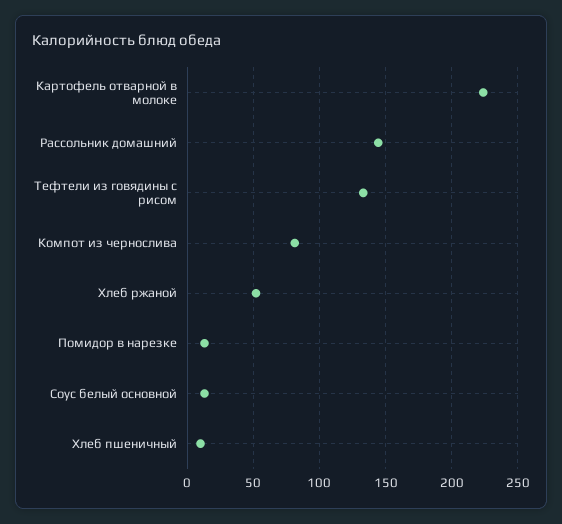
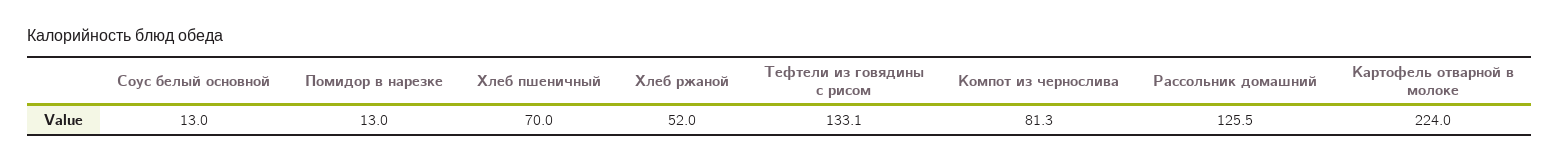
  {
    "Картофель отварной в молоке": 224,
-   "Рассольник домашний": 145,
+   "Рассольник домашний": 125.5,
    "Тефтели из говядины с рисом": 133.1,
    "Компот из чернослива": 81.3,
    "Хлеб ржаной": 52,
    "Помидор в нарезке": 13,
    "Соус белый основной": 13,
-   "Хлеб пшеничный": 10
+   "Хлеб пшеничный": 70
  }

